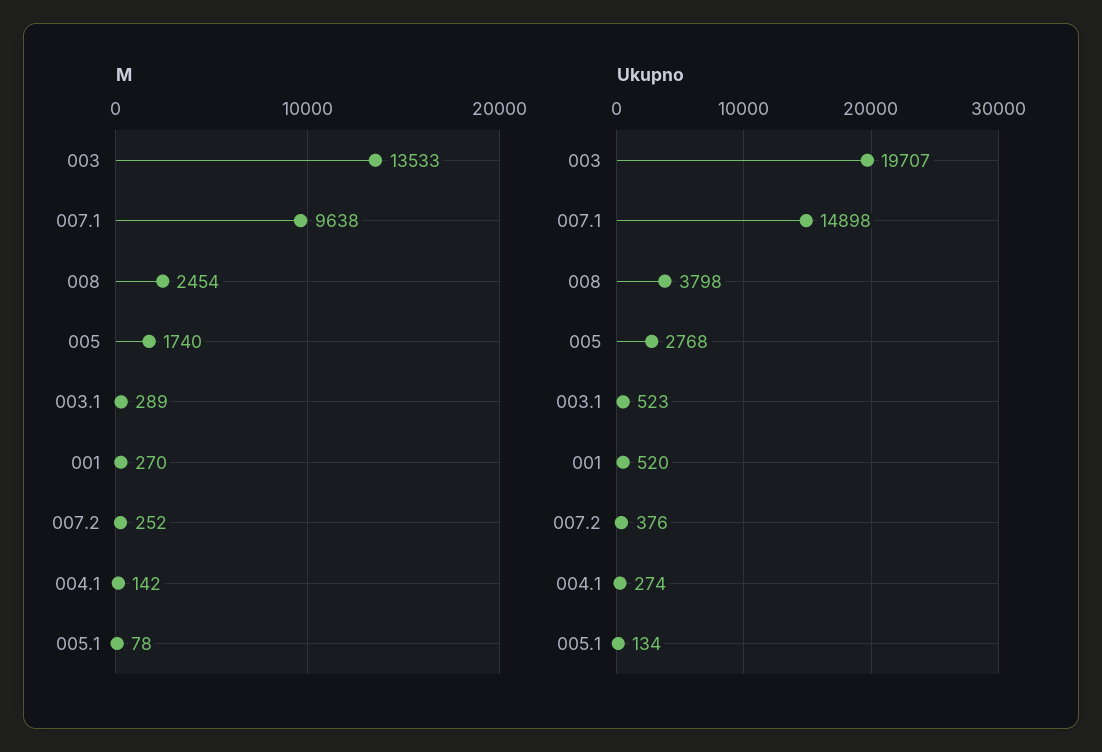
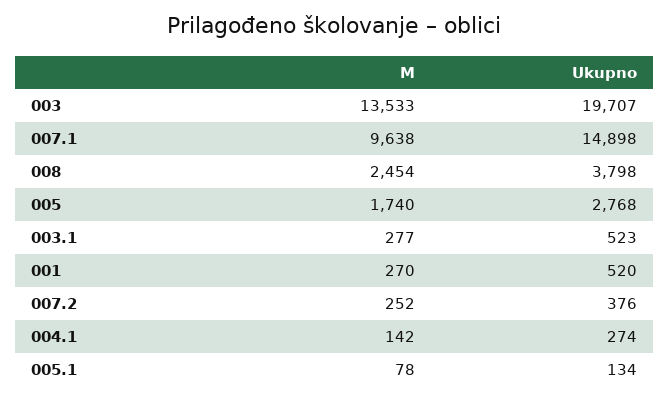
  {
    "M": {
      "003": 13533,
      "007.1": 9638,
      "008": 2454,
      "005": 1740,
-     "003.1": 289,
+     "003.1": 277,
      "001": 270,
      "007.2": 252,
      "004.1": 142,
      "005.1": 78
    },
    "Ukupno": {
      "003": 19707,
      "007.1": 14898,
      "008": 3798,
      "005": 2768,
      "003.1": 523,
      "001": 520,
      "007.2": 376,
      "004.1": 274,
      "005.1": 134
    }
  }

